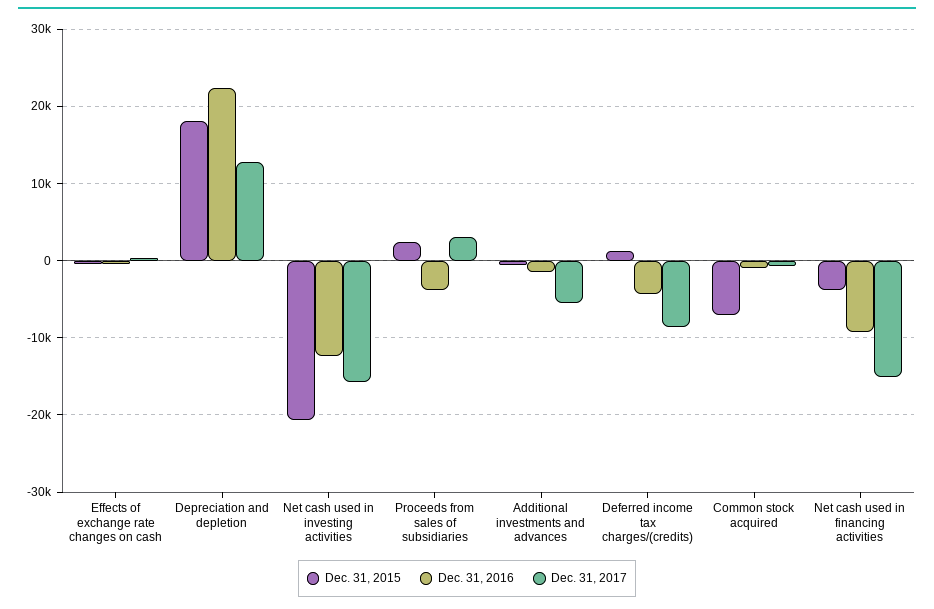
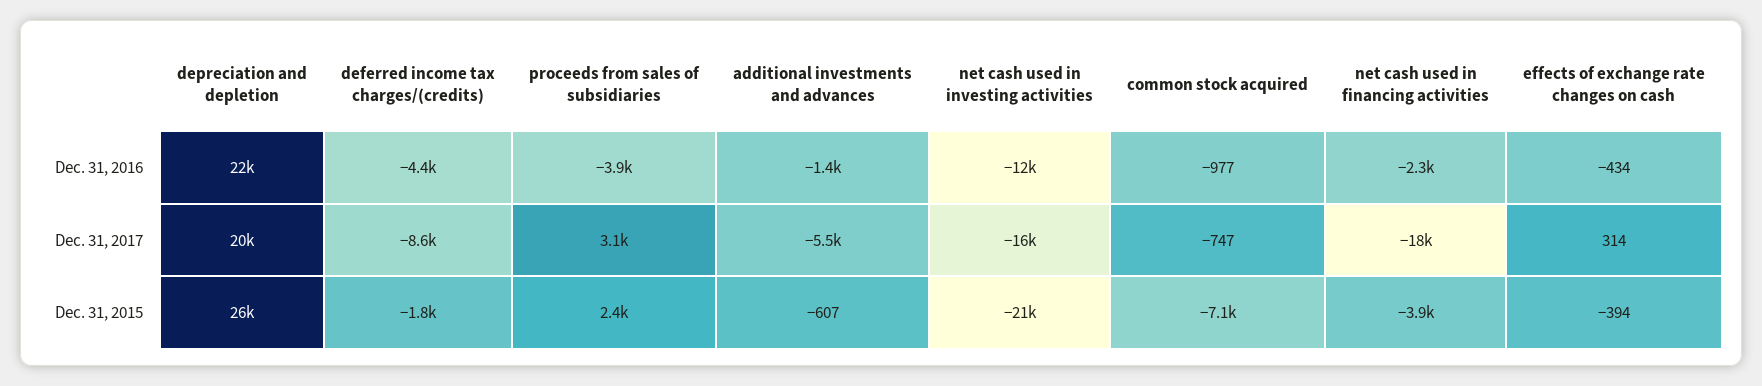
  {
    "Dec. 31, 2015": {
      "Effects of exchange rate changes on cash": -394,
-     "Depreciation and depletion": 18000,
+     "Depreciation and depletion": 26000,
      "Net cash used in investing activities": -21000,
      "Proceeds from sales of subsidiaries": 2400,
      "Additional investments and advances": -607,
-     "Deferred income tax charges/(credits)": 1000,
+     "Deferred income tax charges/(credits)": -1800,
      "Common stock acquired": -7100,
      "Net cash used in financing activities": -3900
    },
    "Dec. 31, 2016": {
      "Effects of exchange rate changes on cash": -434,
      "Depreciation and depletion": 22000,
      "Net cash used in investing activities": -12000,
      "Proceeds from sales of subsidiaries": -3900,
      "Additional investments and advances": -1400,
      "Deferred income tax charges/(credits)": -4400,
      "Common stock acquired": -977,
-     "Net cash used in financing activities": -9000
+     "Net cash used in financing activities": -2300
    },
    "Dec. 31, 2017": {
      "Effects of exchange rate changes on cash": 314,
-     "Depreciation and depletion": 13000,
+     "Depreciation and depletion": 20000,
      "Net cash used in investing activities": -16000,
      "Proceeds from sales of subsidiaries": 3100,
      "Additional investments and advances": -5500,
      "Deferred income tax charges/(credits)": -8600,
      "Common stock acquired": -747,
-     "Net cash used in financing activities": -15000
+     "Net cash used in financing activities": -18000
    }
  }

